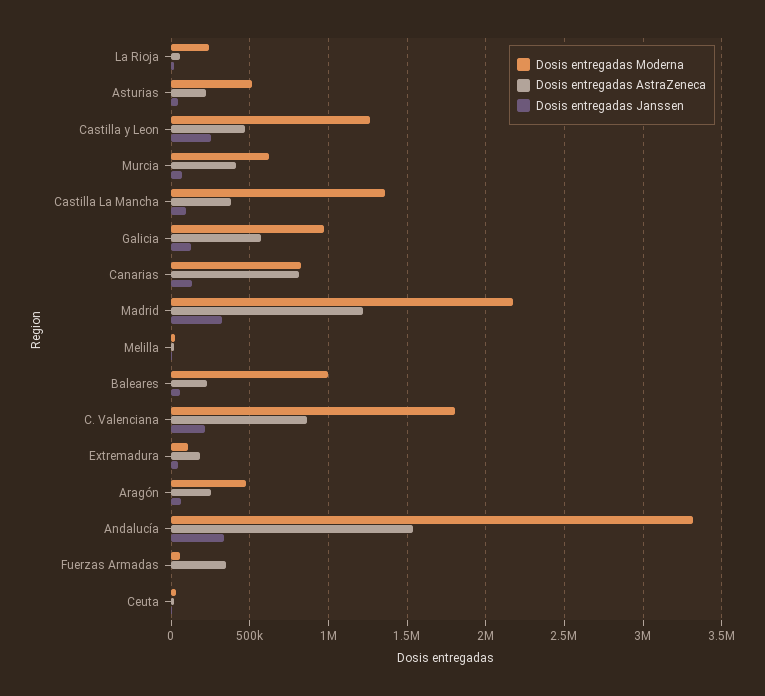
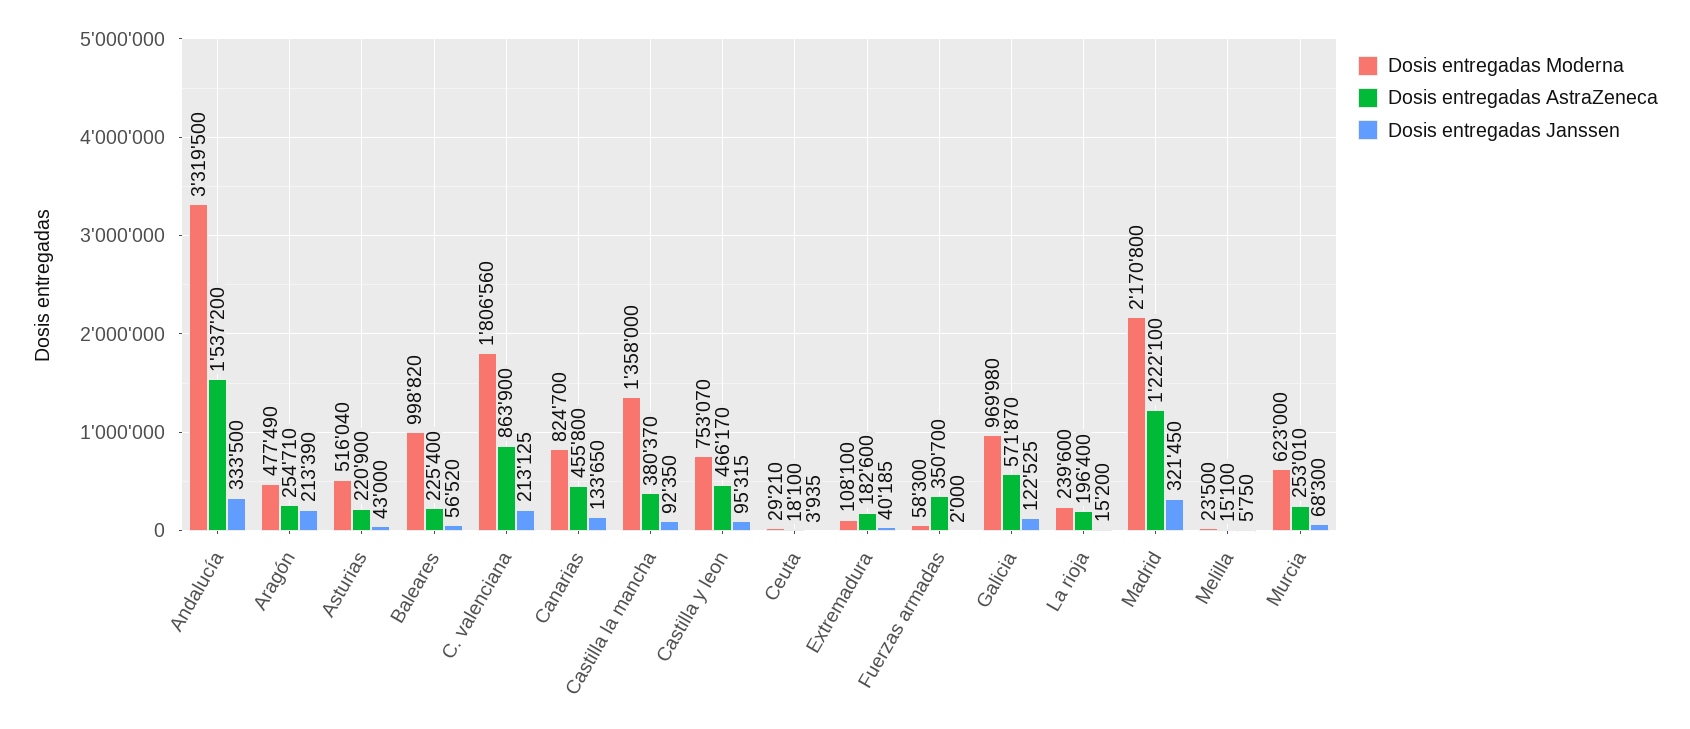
  {
    "Dosis entregadas Moderna": {
      "La Rioja": 239600,
      "Asturias": 516040,
-     "Castilla y Leon": 1250000,
+     "Castilla y Leon": 753070,
      "Murcia": 623000,
      "Castilla La Mancha": 1358000,
      "Galicia": 969980,
      "Canarias": 824700,
      "Madrid": 2170800,
      "Melilla": 23500,
      "Baleares": 998820,
      "C. Valenciana": 1806560,
      "Extremadura": 108100,
      "Aragón": 477490,
      "Andalucía": 3319500,
      "Fuerzas Armadas": 58300,
      "Ceuta": 29210
    },
    "Dosis entregadas AstraZeneca": {
-     "La Rioja": 50000,
+     "La Rioja": 196400,
      "Asturias": 220900,
      "Castilla y Leon": 466170,
-     "Murcia": 400000,
+     "Murcia": 253010,
      "Castilla La Mancha": 380370,
      "Galicia": 571870,
-     "Canarias": 800000,
+     "Canarias": 455800,
      "Madrid": 1222100,
      "Melilla": 15100,
      "Baleares": 225400,
      "C. Valenciana": 863900,
      "Extremadura": 182600,
      "Aragón": 254710,
      "Andalucía": 1537200,
      "Fuerzas Armadas": 350700,
      "Ceuta": 18100
    },
    "Dosis entregadas Janssen": {
      "La Rioja": 15200,
      "Asturias": 43000,
-     "Castilla y Leon": 250000,
+     "Castilla y Leon": 95315,
      "Murcia": 68300,
      "Castilla La Mancha": 92350,
      "Galicia": 122525,
      "Canarias": 133650,
      "Madrid": 321450,
      "Melilla": 5750,
      "Baleares": 56520,
      "C. Valenciana": 213125,
      "Extremadura": 40185,
-     "Aragón": 50000,
+     "Aragón": 213390,
      "Andalucía": 333500,
      "Fuerzas Armadas": 2000,
      "Ceuta": 3935
    }
  }

